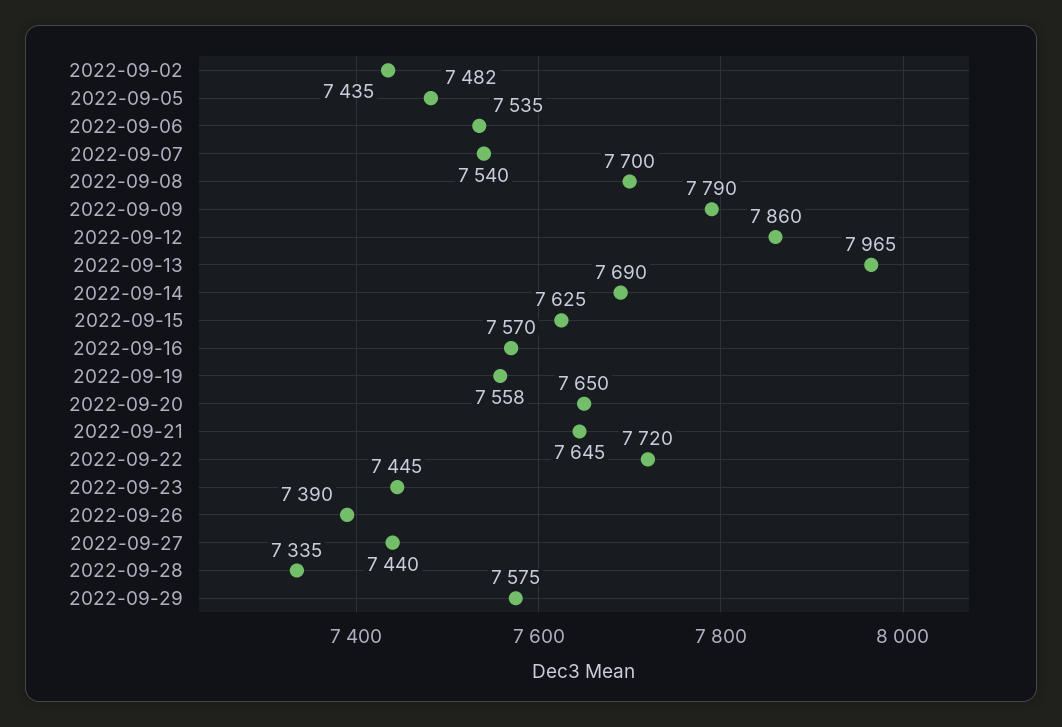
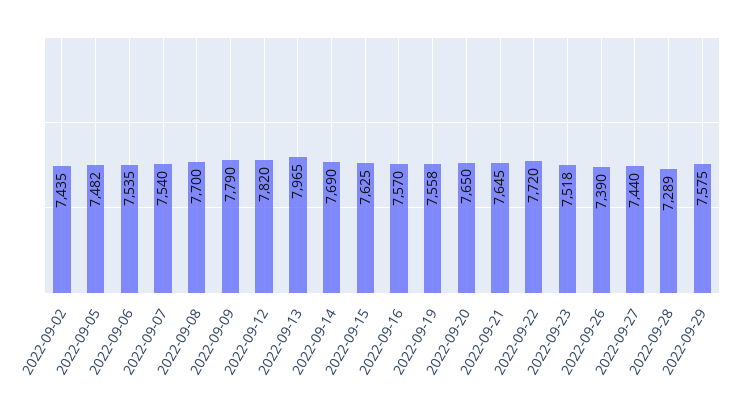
  {
    "2022-09-02": 7435,
    "2022-09-05": 7482,
    "2022-09-06": 7535,
    "2022-09-07": 7540,
    "2022-09-08": 7700,
    "2022-09-09": 7790,
-   "2022-09-12": 7860,
+   "2022-09-12": 7820,
    "2022-09-13": 7965,
    "2022-09-14": 7690,
    "2022-09-15": 7625,
    "2022-09-16": 7570,
    "2022-09-19": 7558,
    "2022-09-20": 7650,
    "2022-09-21": 7645,
    "2022-09-22": 7720,
-   "2022-09-23": 7445,
+   "2022-09-23": 7518,
    "2022-09-26": 7390,
    "2022-09-27": 7440,
-   "2022-09-28": 7335,
+   "2022-09-28": 7289,
    "2022-09-29": 7575
  }

